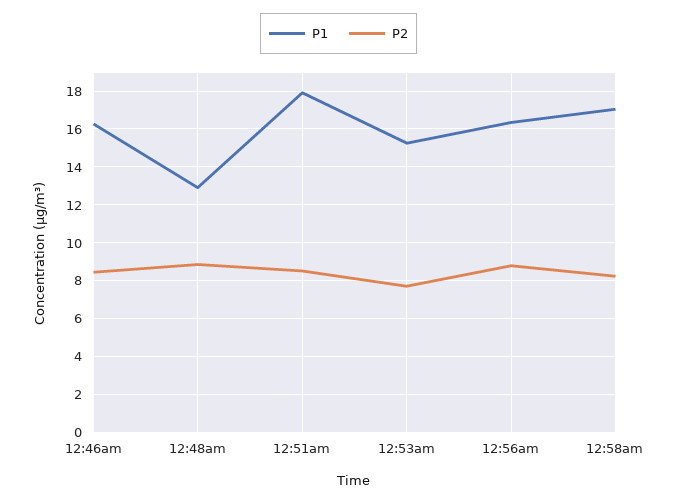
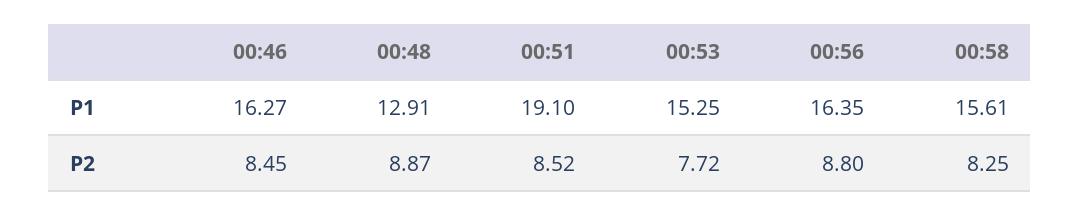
  {
    "P1": {
      "12:46am": 16.27,
      "12:48am": 12.91,
-     "12:51am": 18,
+     "12:51am": 19.1,
      "12:53am": 15.25,
      "12:56am": 16.35,
-     "12:58am": 17
+     "12:58am": 15.61
    },
    "P2": {
      "12:46am": 8.45,
      "12:48am": 8.87,
      "12:51am": 8.52,
      "12:53am": 7.72,
      "12:56am": 8.8,
      "12:58am": 8.25
    }
  }

